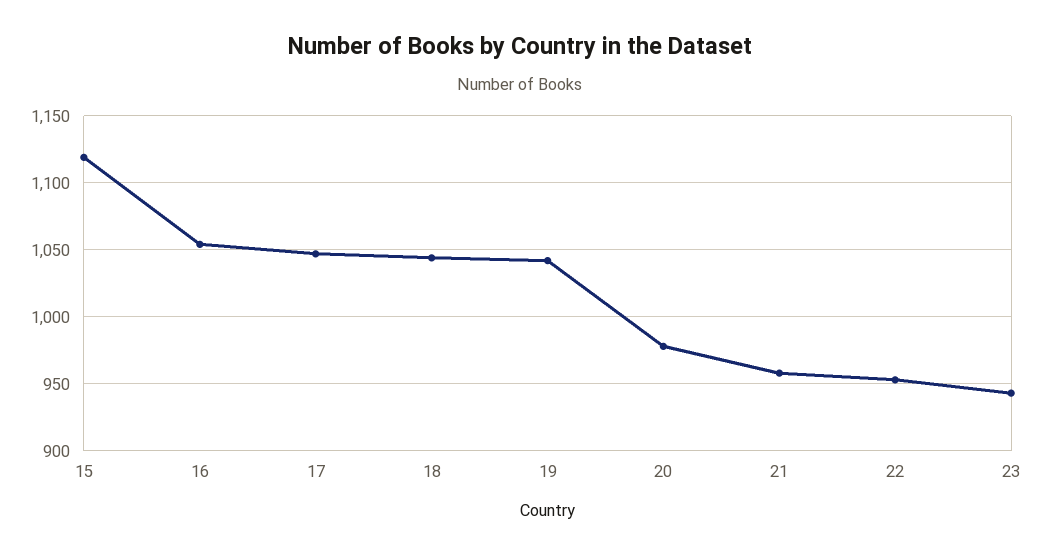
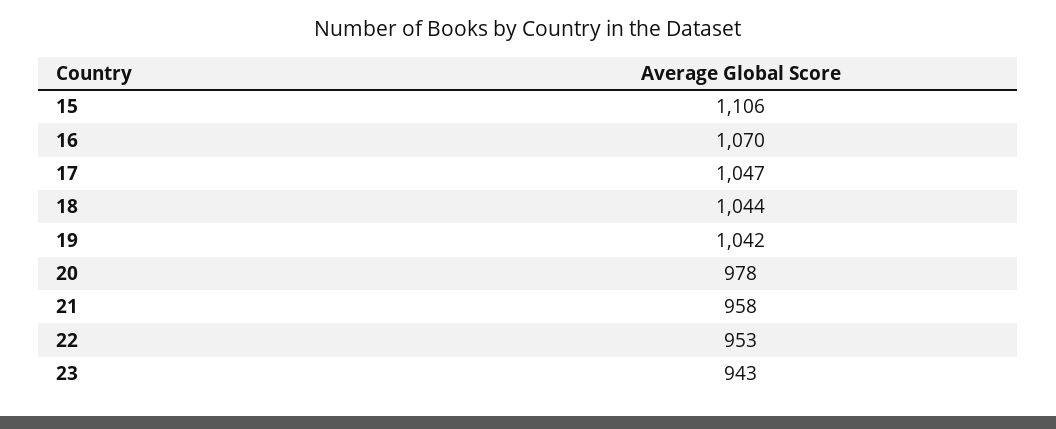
  {
-   "15": 1120,
+   "15": 1106,
-   "16": 1055,
+   "16": 1070,
    "17": 1047,
    "18": 1044,
    "19": 1042,
    "20": 978,
    "21": 958,
    "22": 953,
    "23": 943
  }

